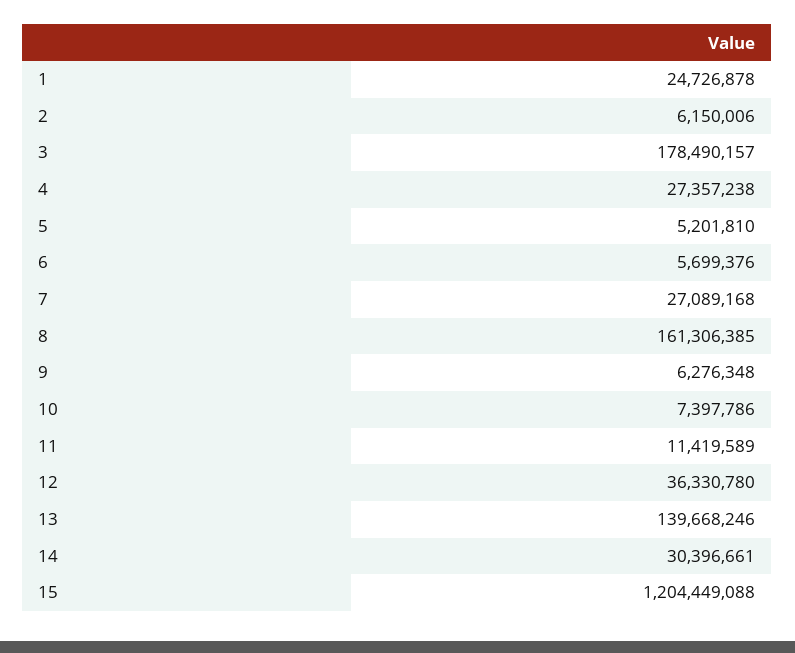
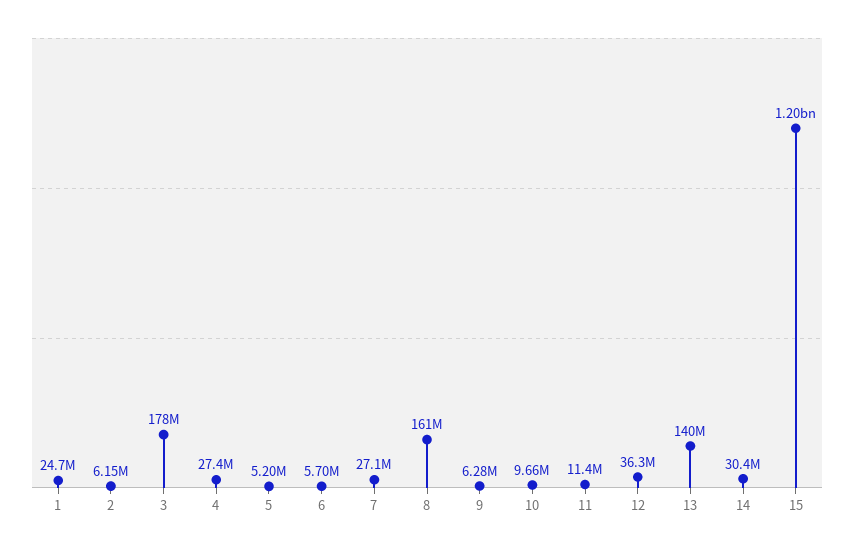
  {
    "1": 24726878,
    "2": 6150006,
    "3": 178490157,
    "4": 27357238,
    "5": 5201810,
    "6": 5699376,
    "7": 27089168,
    "8": 161306385,
    "9": 6276348,
-   "10": 7397786,
+   "10": 9660000,
    "11": 11419589,
    "12": 36330780,
    "13": 139668246,
    "14": 30396661,
    "15": 1204449088
  }

